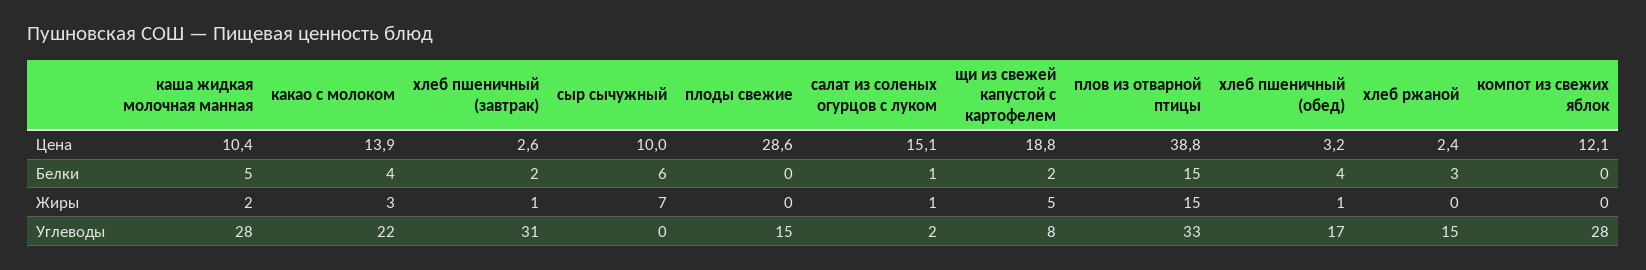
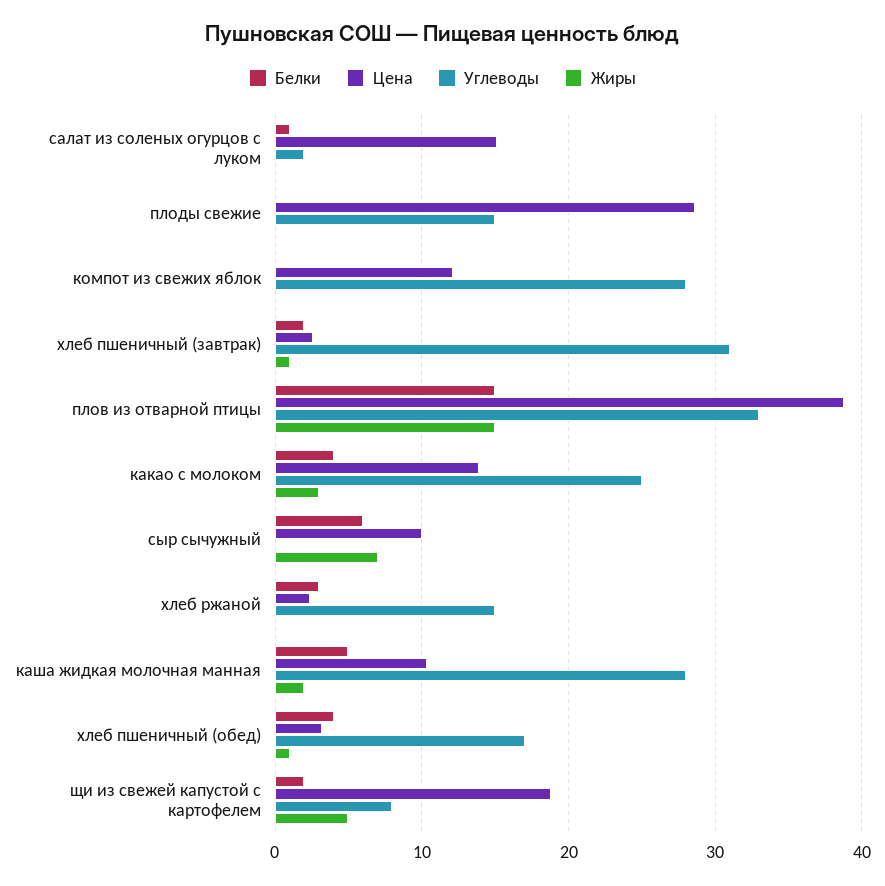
  {
    "Цена": {
      "каша жидкая молочная манная": 10.4,
      "какао с молоком": 13.9,
      "хлеб пшеничный (завтрак)": 2.6,
      "сыр сычужный": 10,
      "плоды свежие": 28.6,
      "салат из соленых огурцов с луком": 15.1,
      "щи из свежей капустой с картофелем": 18.8,
      "плов из отварной птицы": 38.8,
      "хлеб пшеничный (обед)": 3.2,
      "хлеб ржаной": 2.4,
      "компот из свежих яблок": 12.1
    },
    "Белки": {
      "каша жидкая молочная манная": 5,
      "какао с молоком": 4,
      "хлеб пшеничный (завтрак)": 2,
      "сыр сычужный": 6,
      "плоды свежие": 0,
      "салат из соленых огурцов с луком": 1,
      "щи из свежей капустой с картофелем": 2,
      "плов из отварной птицы": 15,
      "хлеб пшеничный (обед)": 4,
      "хлеб ржаной": 3,
      "компот из свежих яблок": 0
    },
    "Жиры": {
      "каша жидкая молочная манная": 2,
      "какао с молоком": 3,
      "хлеб пшеничный (завтрак)": 1,
      "сыр сычужный": 7,
      "плоды свежие": 0,
-     "салат из соленых огурцов с луком": 1,
+     "салат из соленых огурцов с луком": 0,
      "щи из свежей капустой с картофелем": 5,
      "плов из отварной птицы": 15,
      "хлеб пшеничный (обед)": 1,
      "хлеб ржаной": 0,
      "компот из свежих яблок": 0
    },
    "Углеводы": {
      "каша жидкая молочная манная": 28,
-     "какао с молоком": 22,
+     "какао с молоком": 25,
      "хлеб пшеничный (завтрак)": 31,
      "сыр сычужный": 0,
      "плоды свежие": 15,
      "салат из соленых огурцов с луком": 2,
      "щи из свежей капустой с картофелем": 8,
      "плов из отварной птицы": 33,
      "хлеб пшеничный (обед)": 17,
      "хлеб ржаной": 15,
      "компот из свежих яблок": 28
    }
  }

